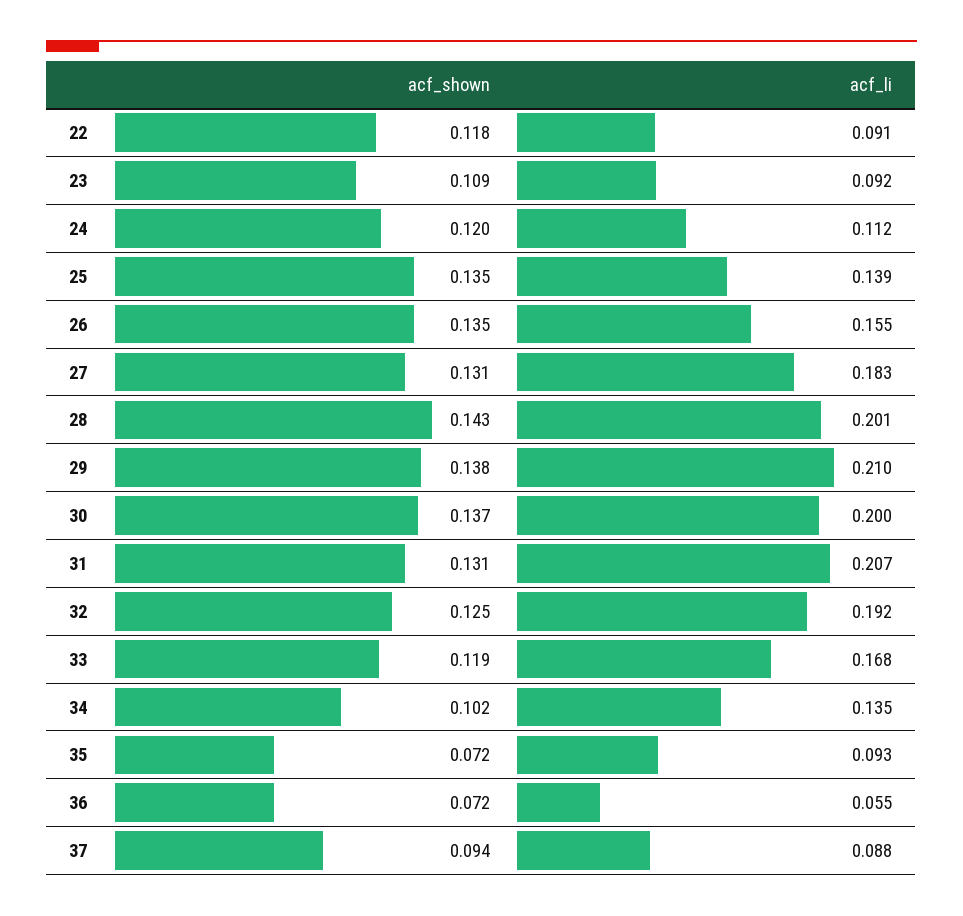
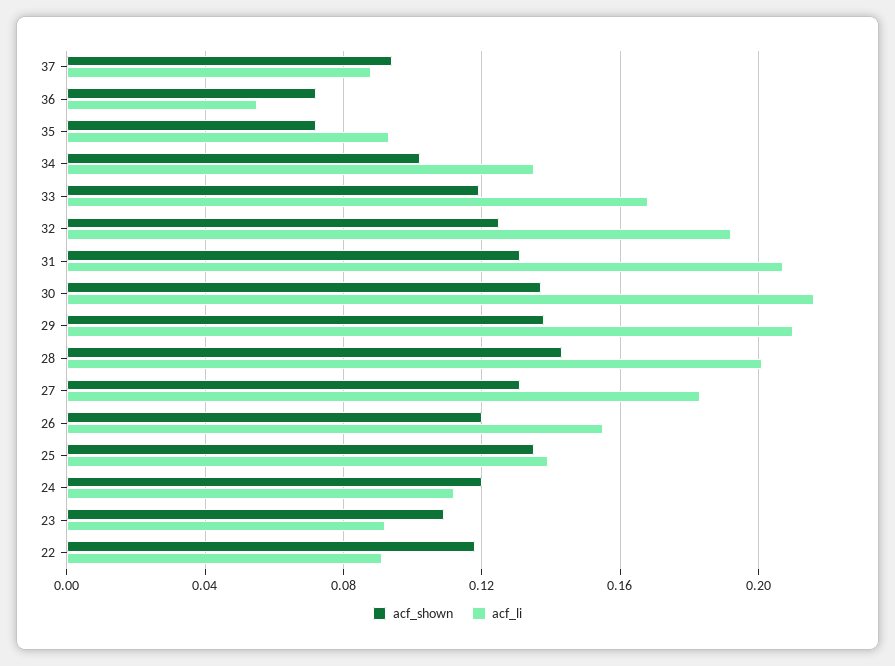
  {
    "acf_shown": {
      "22": 0.118,
      "23": 0.109,
      "24": 0.12,
      "25": 0.135,
-     "26": 0.135,
+     "26": 0.12,
      "27": 0.131,
      "28": 0.143,
      "29": 0.138,
      "30": 0.137,
      "31": 0.131,
      "32": 0.125,
      "33": 0.119,
      "34": 0.102,
      "35": 0.072,
      "36": 0.072,
      "37": 0.094
    },
    "acf_li": {
      "22": 0.091,
      "23": 0.092,
      "24": 0.112,
      "25": 0.139,
      "26": 0.155,
      "27": 0.183,
      "28": 0.201,
      "29": 0.21,
-     "30": 0.2,
+     "30": 0.215,
      "31": 0.207,
      "32": 0.192,
      "33": 0.168,
      "34": 0.135,
      "35": 0.093,
      "36": 0.055,
      "37": 0.088
    }
  }

